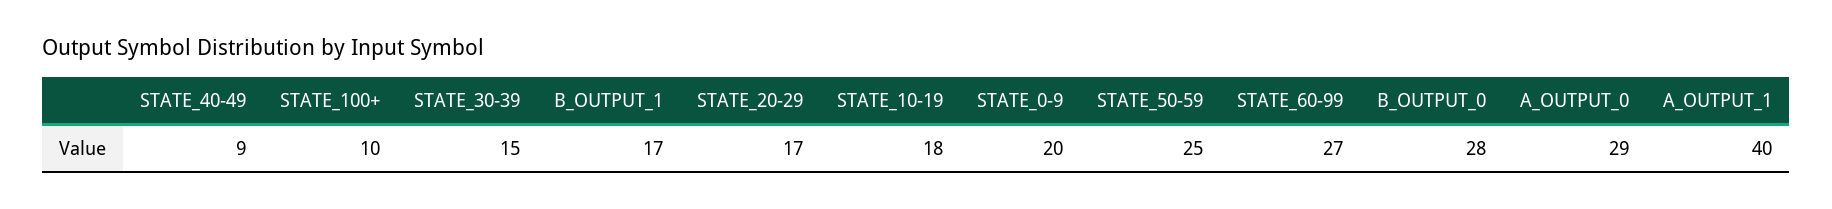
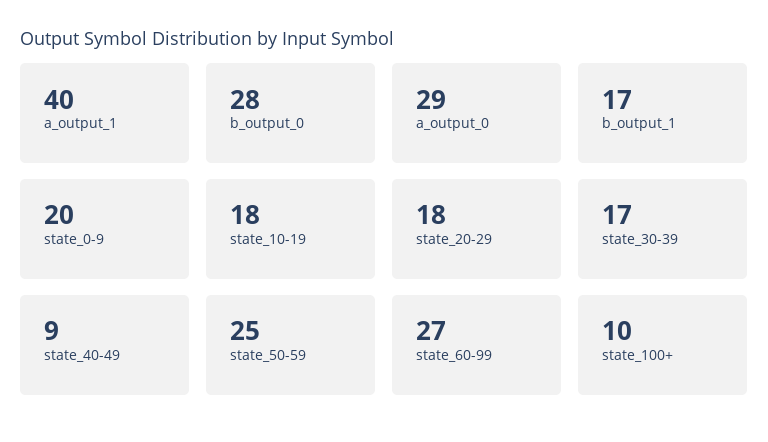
  {
    "STATE_40-49": 9,
    "STATE_100+": 10,
-   "STATE_30-39": 15,
+   "STATE_30-39": 17,
    "B_OUTPUT_1": 17,
-   "STATE_20-29": 17,
+   "STATE_20-29": 18,
    "STATE_10-19": 18,
    "STATE_0-9": 20,
    "STATE_50-59": 25,
    "STATE_60-99": 27,
    "B_OUTPUT_0": 28,
    "A_OUTPUT_0": 29,
    "A_OUTPUT_1": 40
  }

